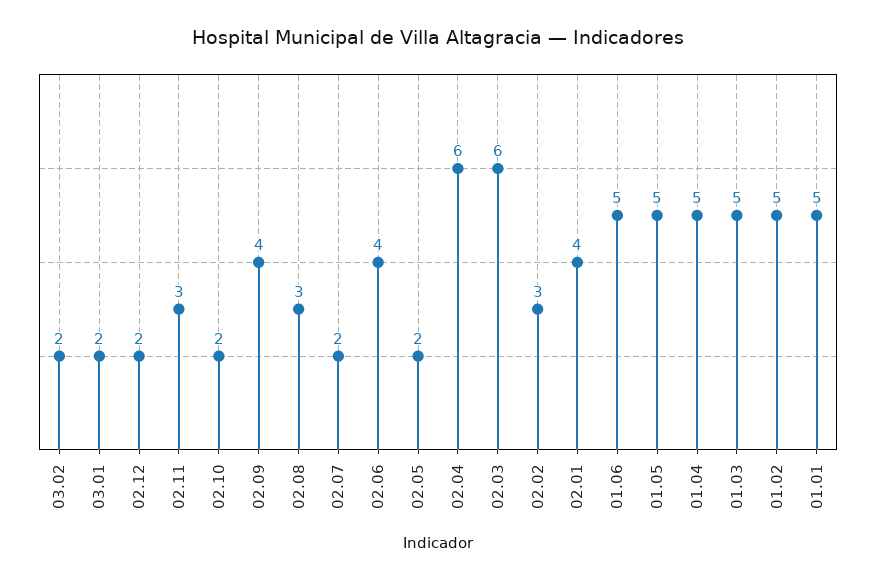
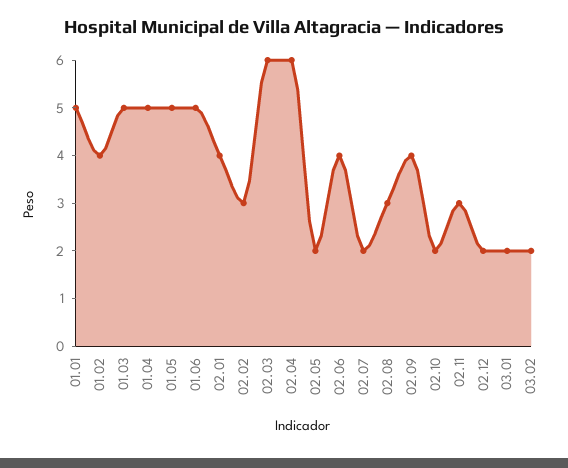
  {
    "03.02": 2,
    "03.01": 2,
    "02.12": 2,
    "02.11": 3,
    "02.10": 2,
    "02.09": 4,
    "02.08": 3,
    "02.07": 2,
    "02.06": 4,
    "02.05": 2,
    "02.04": 6,
    "02.03": 6,
    "02.02": 3,
    "02.01": 4,
    "01.06": 5,
    "01.05": 5,
    "01.04": 5,
    "01.03": 5,
-   "01.02": 5,
+   "01.02": 4,
    "01.01": 5
  }

